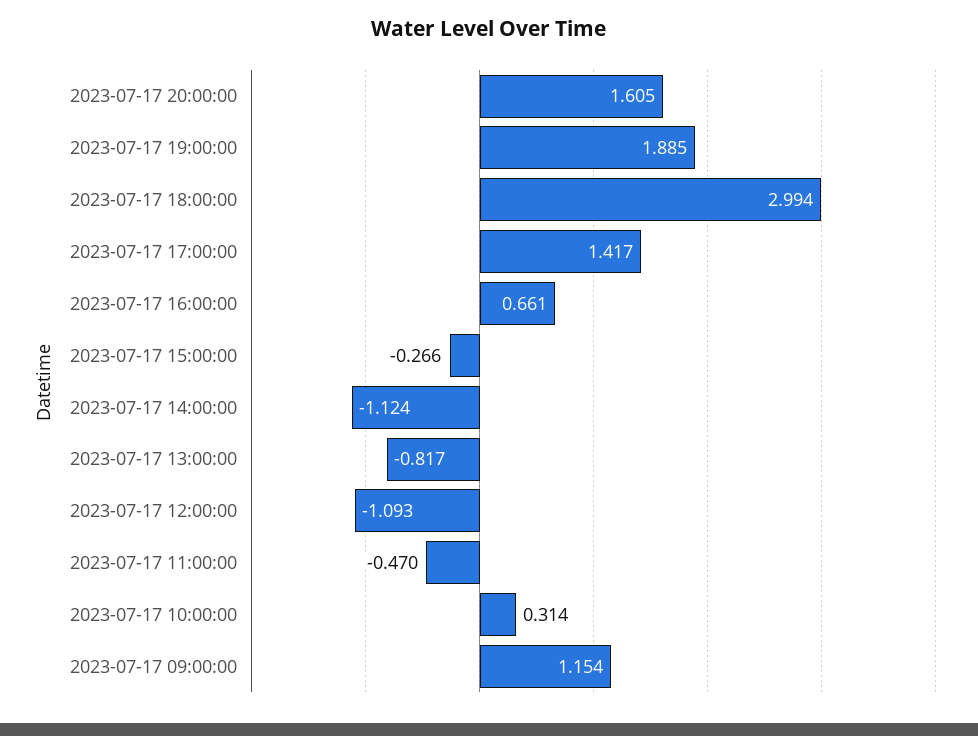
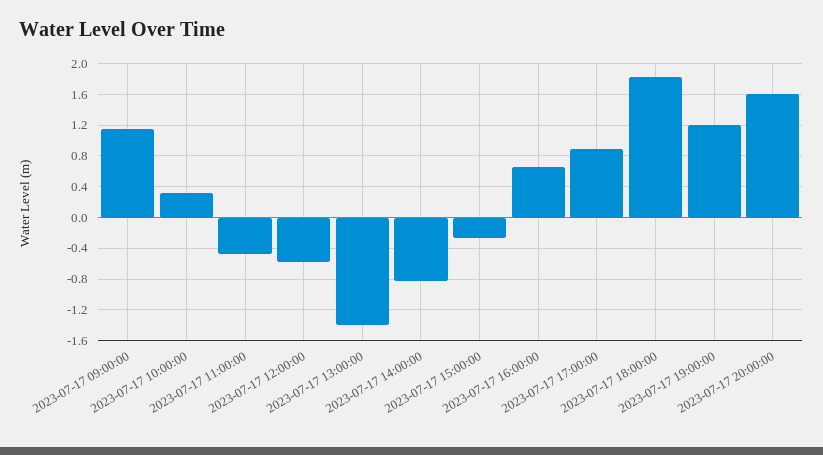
  {
    "2023-07-17 20:00:00": 1.605,
-   "2023-07-17 19:00:00": 1.885,
+   "2023-07-17 19:00:00": 1.2,
-   "2023-07-17 18:00:00": 2.994,
+   "2023-07-17 18:00:00": 1.8,
-   "2023-07-17 17:00:00": 1.417,
+   "2023-07-17 17:00:00": 0.9,
    "2023-07-17 16:00:00": 0.661,
    "2023-07-17 15:00:00": -0.266,
-   "2023-07-17 14:00:00": -1.124,
+   "2023-07-17 14:00:00": -0.8,
-   "2023-07-17 13:00:00": -0.817,
+   "2023-07-17 13:00:00": -1.4,
-   "2023-07-17 12:00:00": -1.093,
+   "2023-07-17 12:00:00": -0.6,
    "2023-07-17 11:00:00": -0.47,
    "2023-07-17 10:00:00": 0.314,
    "2023-07-17 09:00:00": 1.154
  }

